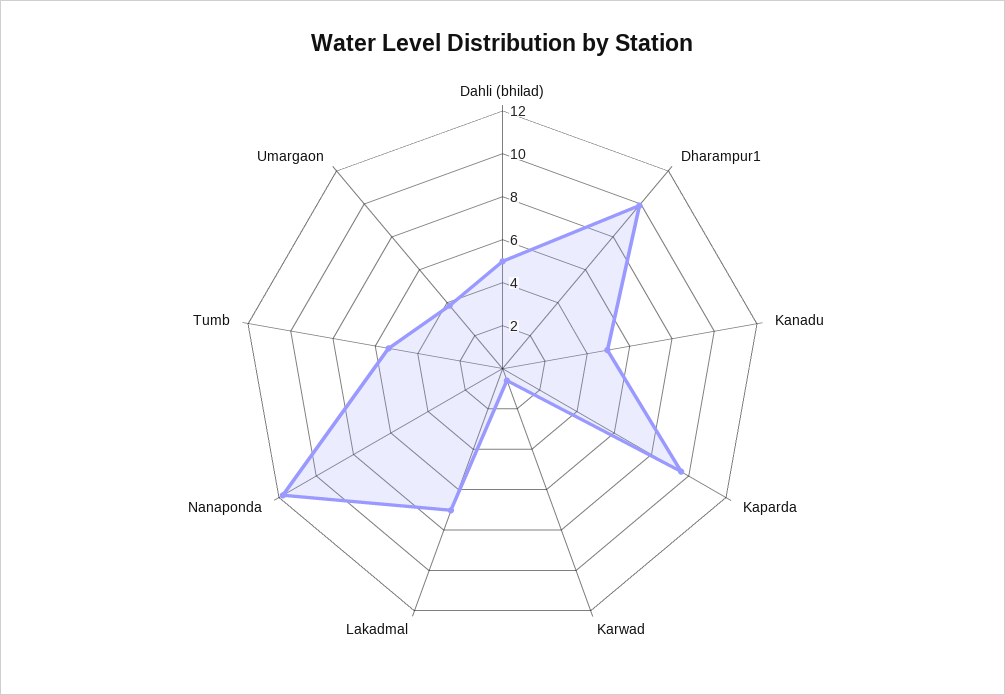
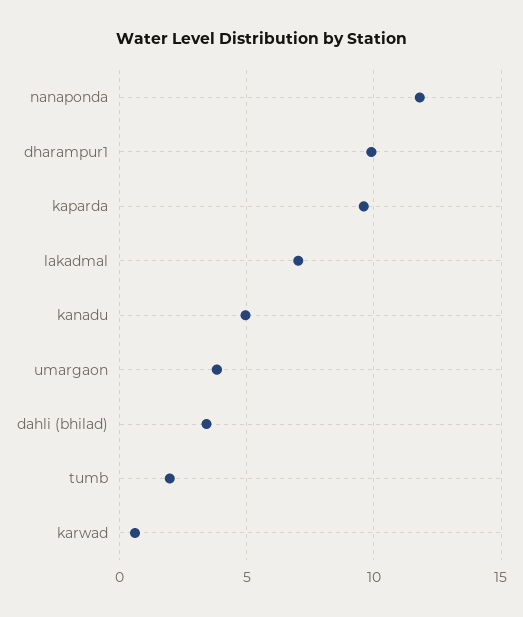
  {
-   "Dahli (bhilad)": 5,
+   "Dahli (bhilad)": 3.5,
    "Dharampur1": 10,
    "Kanadu": 5,
    "Kaparda": 9.5,
    "Karwad": 0.5,
    "Lakadmal": 7,
    "Nanaponda": 12,
-   "Tumb": 5.5,
+   "Tumb": 2,
    "Umargaon": 4
  }

